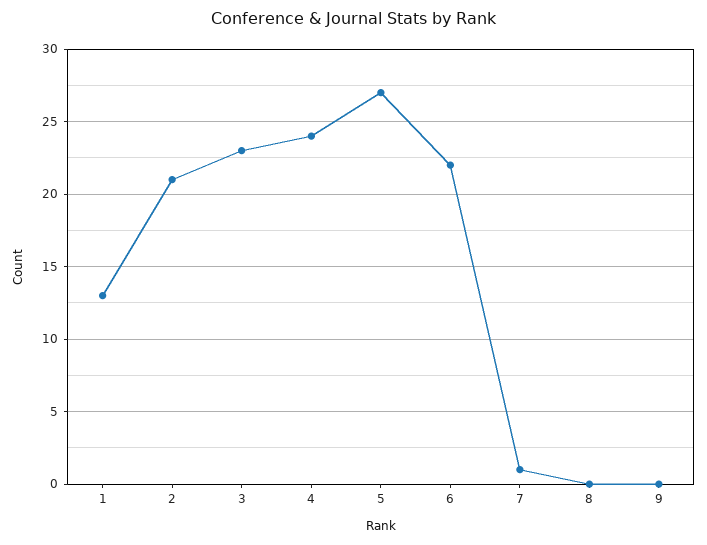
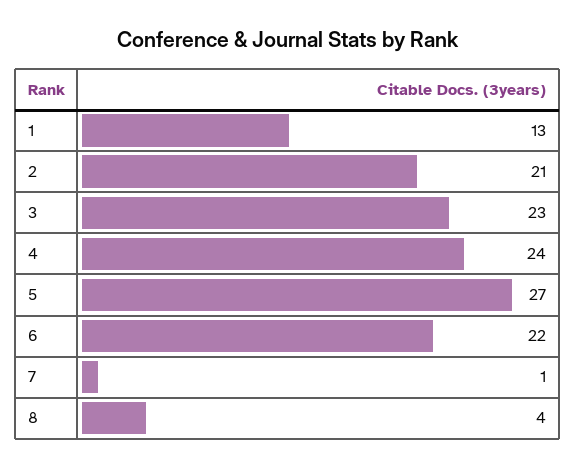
  {
    "1": 13,
    "2": 21,
    "3": 23,
    "4": 24,
    "5": 27,
    "6": 22,
    "7": 1,
-   "8": 0,
+   "8": 4
-   "9": 0
  }

